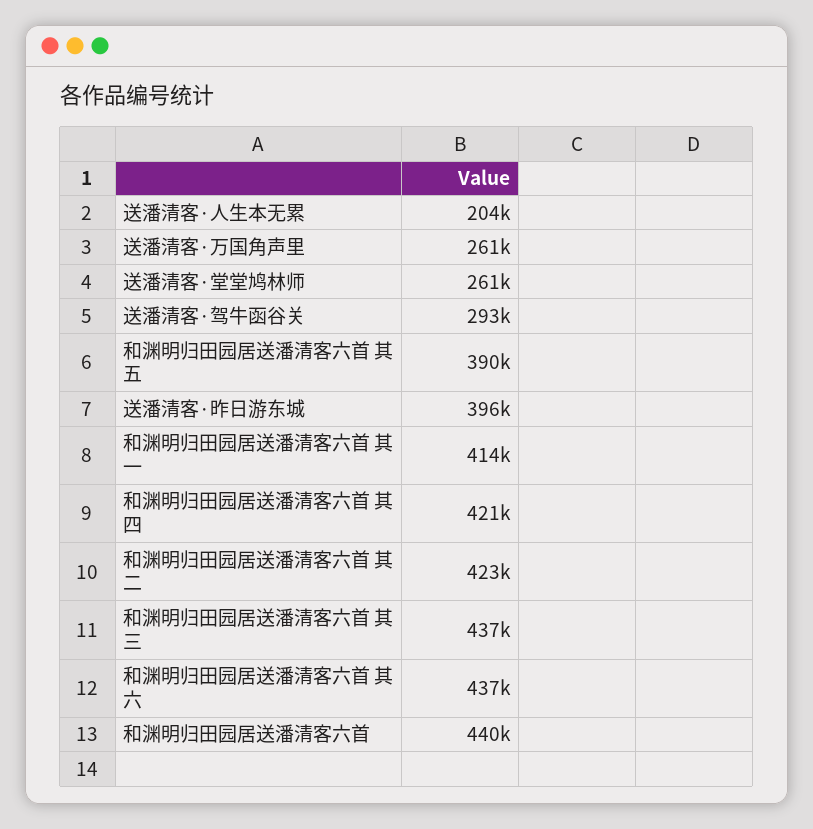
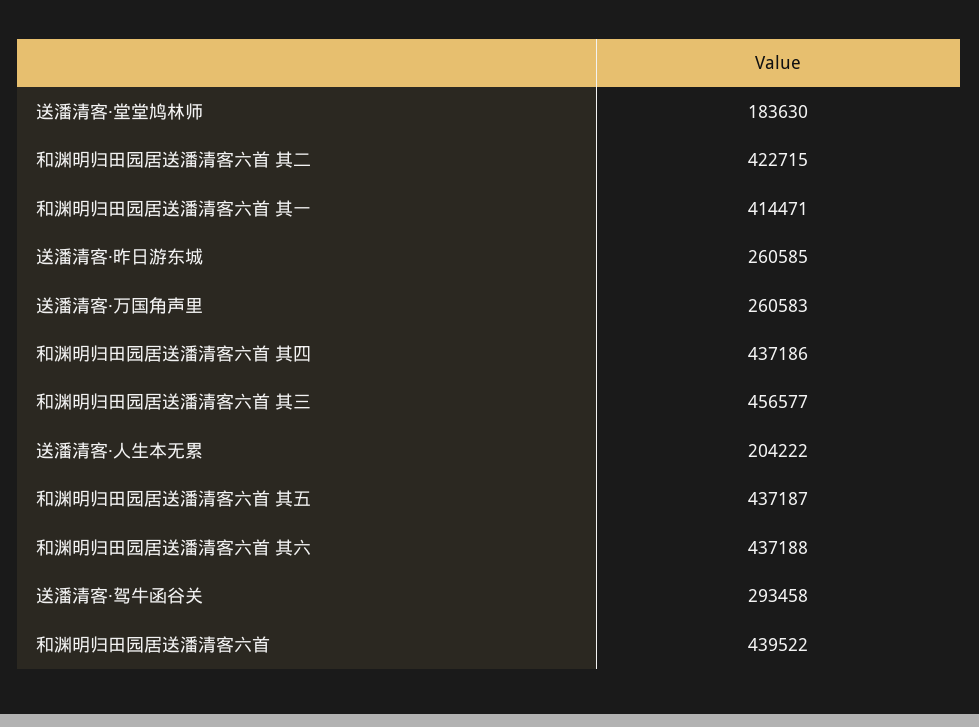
  {
    "送潘清客·人生本无累": 204222,
    "送潘清客·万国角声里": 260583,
-   "送潘清客·堂堂鸠林师": 261000,
+   "送潘清客·堂堂鸠林师": 183630,
    "送潘清客·驾牛函谷关": 293458,
-   "和渊明归田园居送潘清客六首 其五": 390000,
+   "和渊明归田园居送潘清客六首 其五": 437187,
-   "送潘清客·昨日游东城": 396000,
+   "送潘清客·昨日游东城": 260585,
    "和渊明归田园居送潘清客六首 其一": 414471,
-   "和渊明归田园居送潘清客六首 其四": 421000,
+   "和渊明归田园居送潘清客六首 其四": 437186,
    "和渊明归田园居送潘清客六首 其二": 422715,
-   "和渊明归田园居送潘清客六首 其三": 437000,
+   "和渊明归田园居送潘清客六首 其三": 456577,
    "和渊明归田园居送潘清客六首 其六": 437188,
    "和渊明归田园居送潘清客六首": 439522
  }

